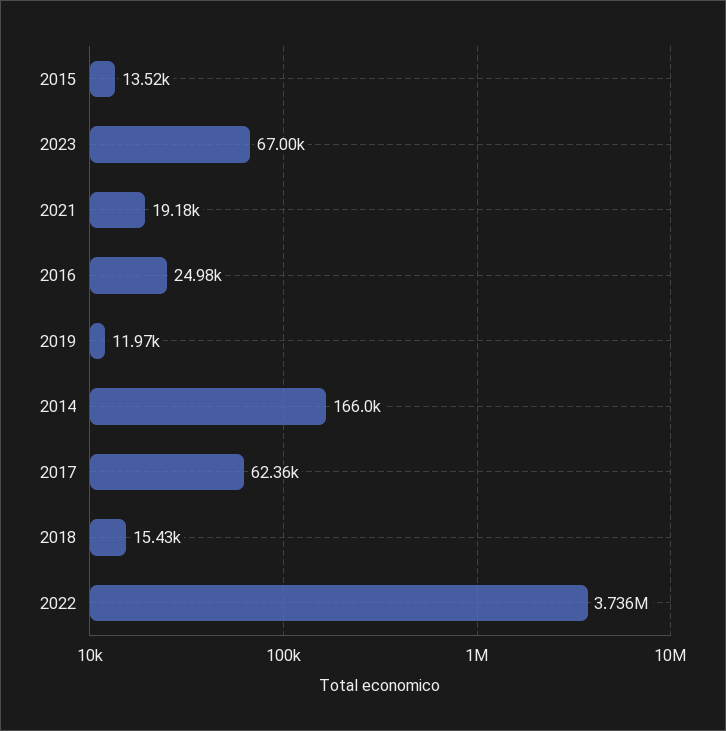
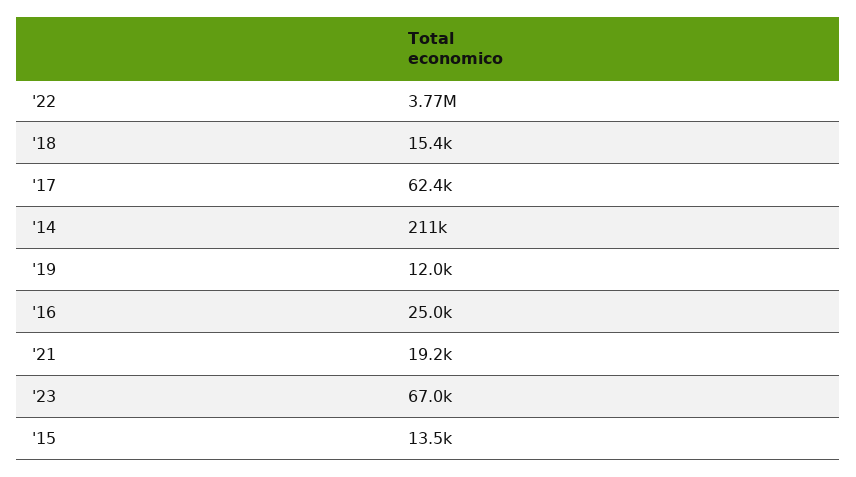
  {
    "2015": 13520,
    "2023": 67000,
    "2021": 19180,
    "2016": 24980,
    "2019": 11970,
-   "2014": 166000,
+   "2014": 211000,
    "2017": 62360,
    "2018": 15430,
-   "2022": 3736000
+   "2022": 3770000
  }

